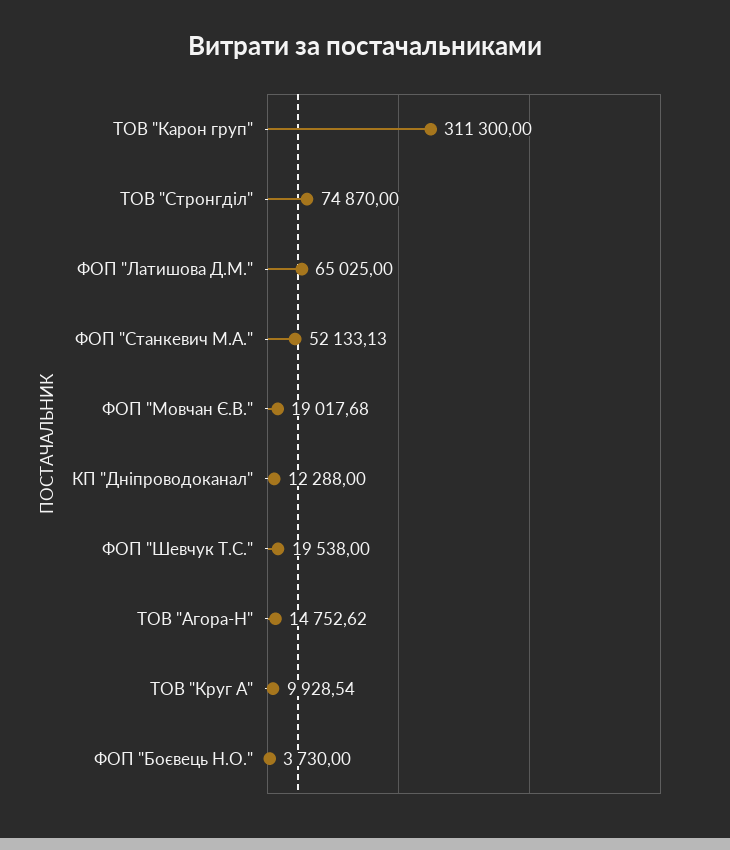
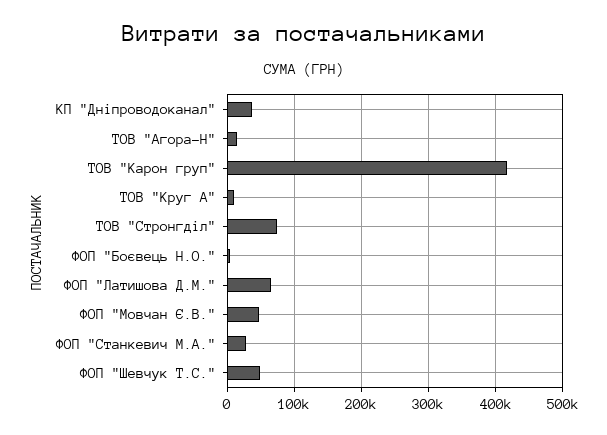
  {
-   "ТОВ \"Карон груп\"": 311300,
+   "ТОВ \"Карон груп\"": 420000,
    "ТОВ \"Стронгділ\"": 74870,
    "ФОП \"Латишова Д.М.\"": 65025,
-   "ФОП \"Станкевич М.А.\"": 52133.13,
+   "ФОП \"Станкевич М.А.\"": 30000,
-   "ФОП \"Мовчан Є.В.\"": 19017.68,
+   "ФОП \"Мовчан Є.В.\"": 50000,
-   "КП \"Дніпроводоканал\"": 12288,
+   "КП \"Дніпроводоканал\"": 40000,
-   "ФОП \"Шевчук Т.С.\"": 19538,
+   "ФОП \"Шевчук Т.С.\"": 50000,
    "ТОВ \"Агора-Н\"": 14752.62,
    "ТОВ \"Круг А\"": 9928.54,
    "ФОП \"Боєвець Н.О.\"": 3730
  }

